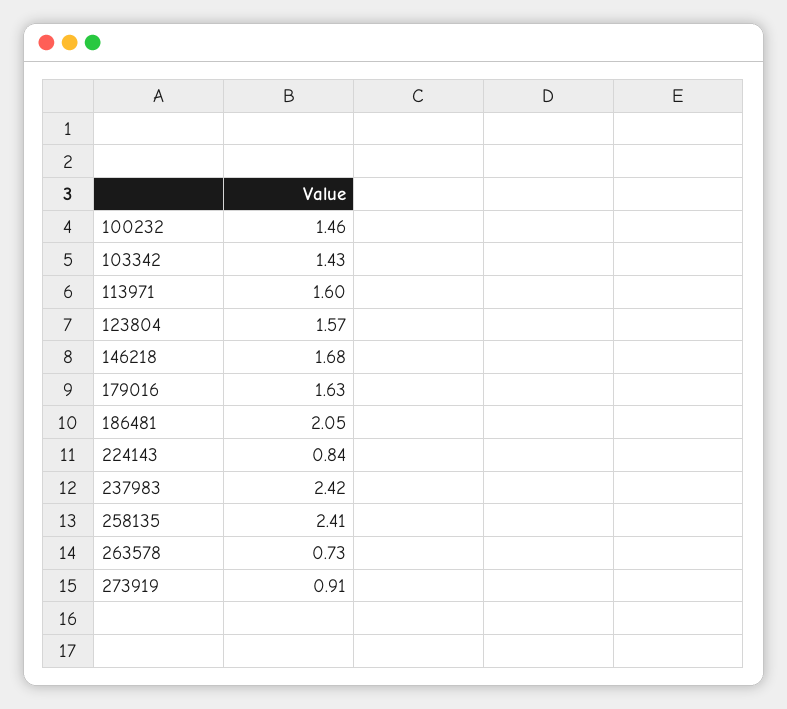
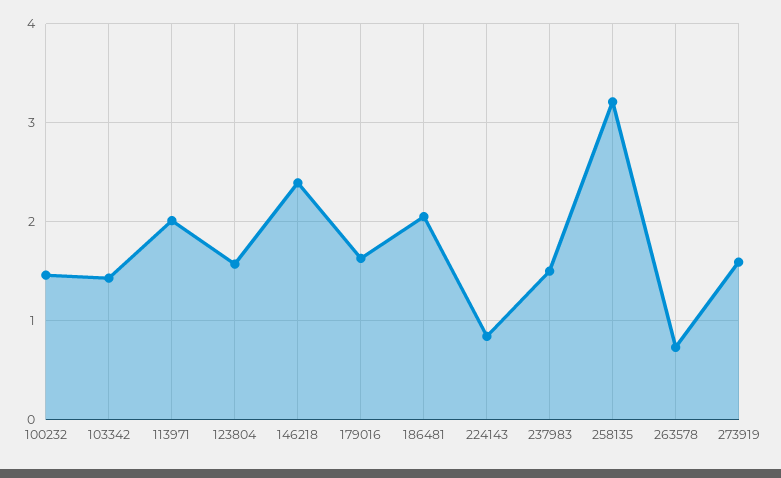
  {
    "100232": 1.46,
    "103342": 1.43,
-   "113971": 1.6,
+   "113971": 2,
    "123804": 1.57,
-   "146218": 1.68,
+   "146218": 2.4,
    "179016": 1.63,
    "186481": 2.05,
    "224143": 0.84,
-   "237983": 2.42,
+   "237983": 1.5,
-   "258135": 2.41,
+   "258135": 3.2,
    "263578": 0.73,
-   "273919": 0.91
+   "273919": 1.6
  }

